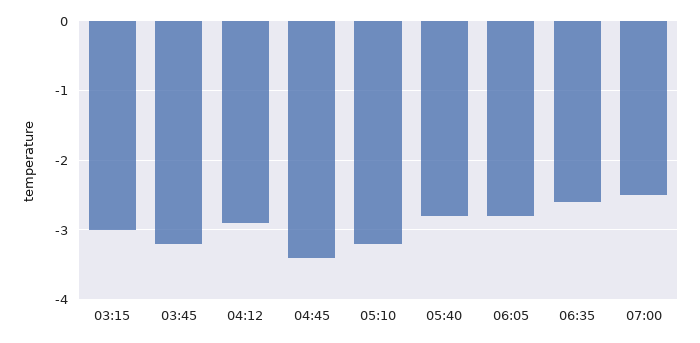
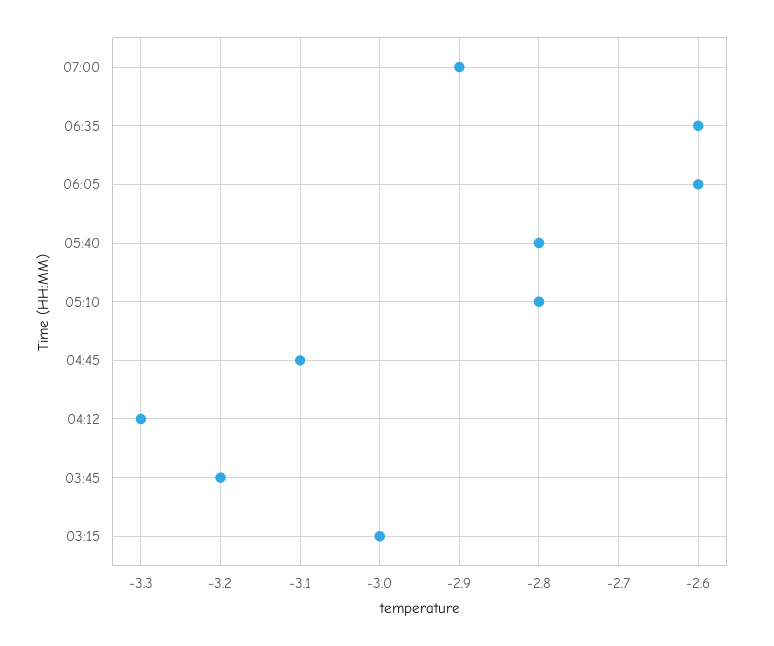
  {
    "03:15": -3,
    "03:45": -3.2,
-   "04:12": -2.9,
+   "04:12": -3.3,
-   "04:45": -3.4,
+   "04:45": -3.1,
-   "05:10": -3.2,
+   "05:10": -2.8,
    "05:40": -2.8,
-   "06:05": -2.8,
+   "06:05": -2.6,
    "06:35": -2.6,
-   "07:00": -2.5
+   "07:00": -2.9
  }

